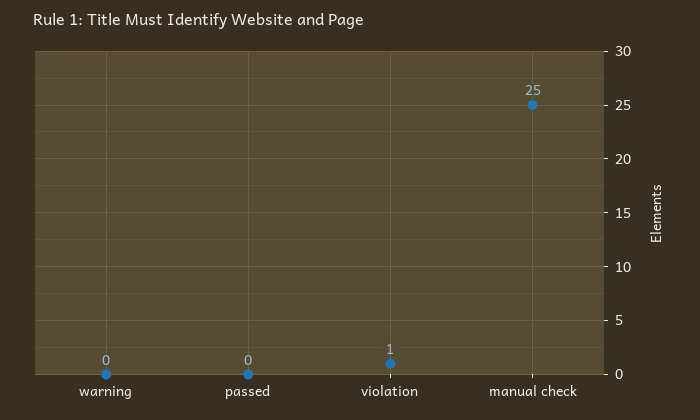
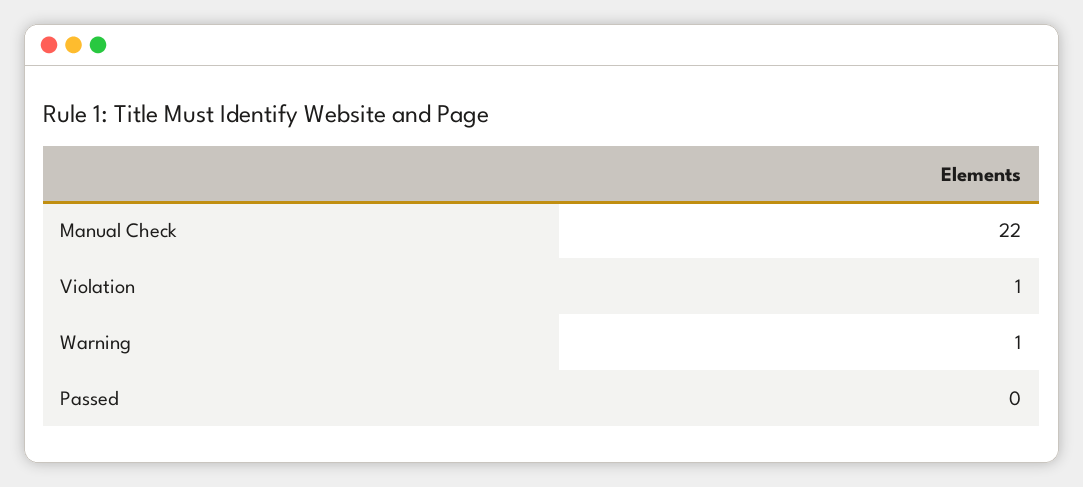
  {
-   "warning": 0,
+   "warning": 1,
    "passed": 0,
    "violation": 1,
-   "manual check": 25
+   "manual check": 22
  }

